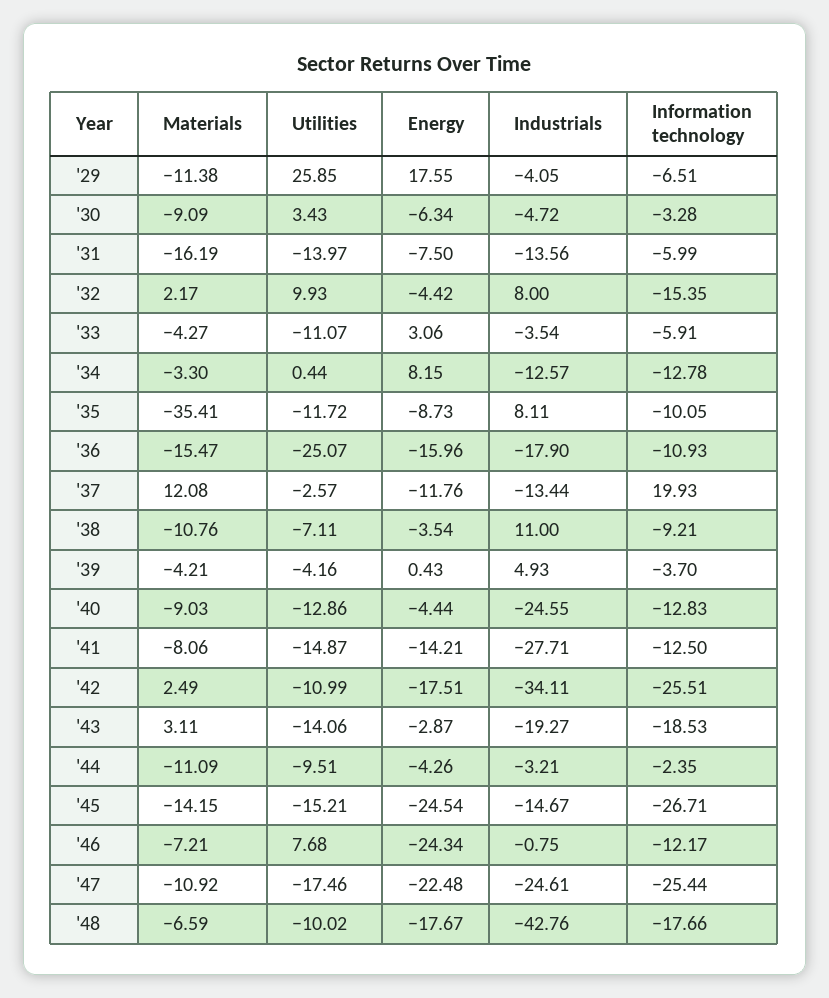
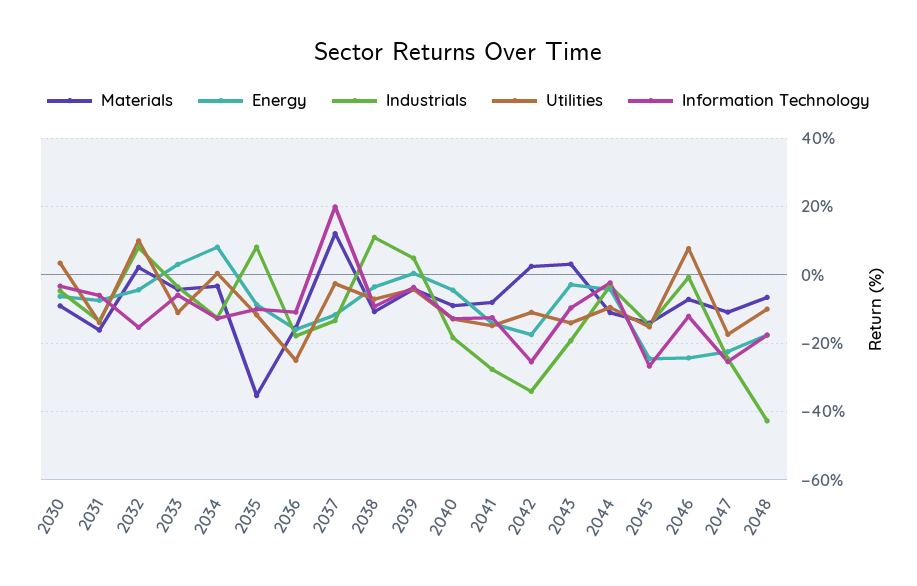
  {
    "Materials": {
-     "'29": -11.38,
      "'30": -9.09,
      "'31": -16.19,
      "'32": 2.17,
      "'33": -4.27,
      "'34": -3.3,
      "'35": -35.41,
      "'36": -15.47,
      "'37": 12.08,
      "'38": -10.76,
      "'39": -4.21,
      "'40": -9.03,
      "'41": -8.06,
      "'42": 2.49,
      "'43": 3.11,
      "'44": -11.09,
      "'45": -14.15,
      "'46": -7.21,
      "'47": -10.92,
      "'48": -6.59
    },
    "Utilities": {
-     "'29": 25.85,
      "'30": 3.43,
      "'31": -13.97,
      "'32": 9.93,
      "'33": -11.07,
      "'34": 0.44,
      "'35": -11.72,
      "'36": -25.07,
      "'37": -2.57,
      "'38": -7.11,
      "'39": -4.16,
      "'40": -12.86,
      "'41": -14.87,
      "'42": -10.99,
      "'43": -14.06,
      "'44": -9.51,
      "'45": -15.21,
      "'46": 7.68,
      "'47": -17.46,
      "'48": -10.02
    },
    "Energy": {
-     "'29": 17.55,
      "'30": -6.34,
      "'31": -7.5,
      "'32": -4.42,
      "'33": 3.06,
      "'34": 8.15,
      "'35": -8.73,
      "'36": -15.96,
      "'37": -11.76,
      "'38": -3.54,
      "'39": 0.43,
      "'40": -4.44,
      "'41": -14.21,
      "'42": -17.51,
      "'43": -2.87,
      "'44": -4.26,
      "'45": -24.54,
      "'46": -24.34,
      "'47": -22.48,
      "'48": -17.67
    },
    "Industrials": {
-     "'29": -4.05,
      "'30": -4.72,
      "'31": -13.56,
      "'32": 8,
      "'33": -3.54,
      "'34": -12.57,
      "'35": 8.11,
      "'36": -17.9,
      "'37": -13.44,
      "'38": 11,
      "'39": 4.93,
-     "'40": -24.55,
+     "'40": -18,
      "'41": -27.71,
      "'42": -34.11,
      "'43": -19.27,
      "'44": -3.21,
      "'45": -14.67,
      "'46": -0.75,
      "'47": -24.61,
      "'48": -42.76
    },
    "Information technology": {
-     "'29": -6.51,
      "'30": -3.28,
      "'31": -5.99,
      "'32": -15.35,
      "'33": -5.91,
      "'34": -12.78,
      "'35": -10.05,
      "'36": -10.93,
      "'37": 19.93,
      "'38": -9.21,
      "'39": -3.7,
      "'40": -12.83,
      "'41": -12.5,
      "'42": -25.51,
-     "'43": -18.53,
+     "'43": -10,
      "'44": -2.35,
      "'45": -26.71,
      "'46": -12.17,
      "'47": -25.44,
      "'48": -17.66
    }
  }

